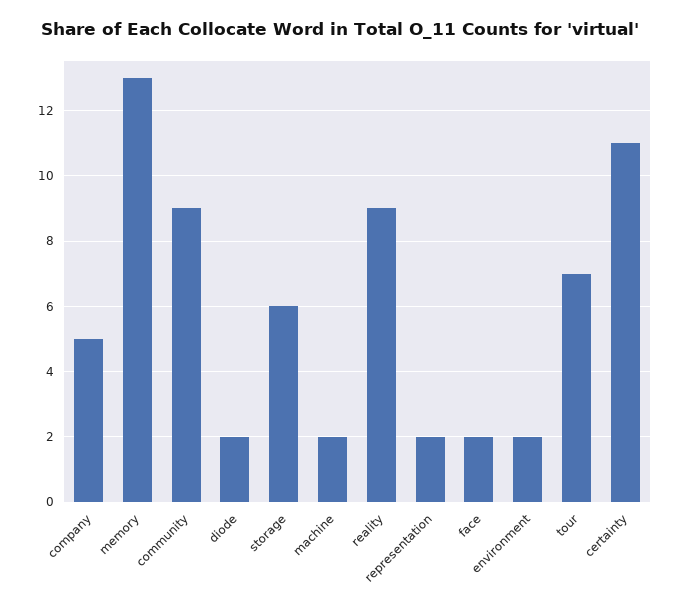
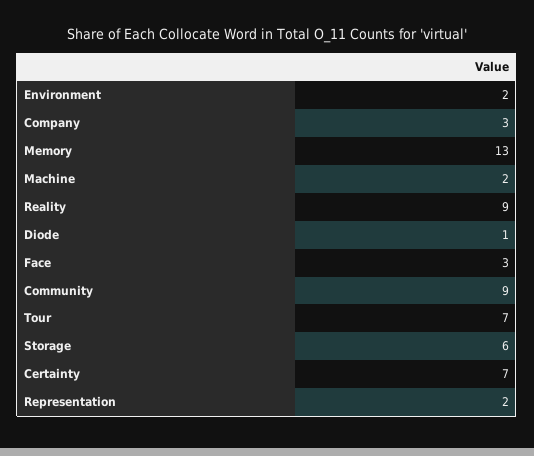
  {
-   "company": 5,
+   "company": 3,
    "memory": 13,
    "community": 9,
-   "diode": 2,
+   "diode": 1,
    "storage": 6,
    "machine": 2,
    "reality": 9,
    "representation": 2,
-   "face": 2,
+   "face": 3,
    "environment": 2,
    "tour": 7,
-   "certainty": 11
+   "certainty": 7
  }

